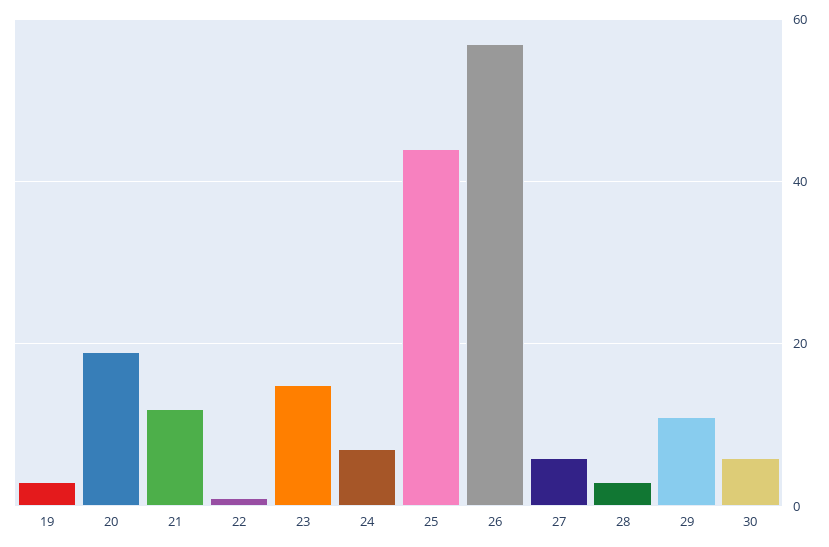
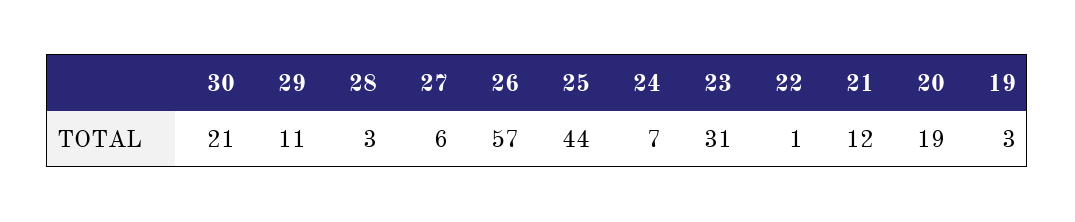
  {
    "19": 3,
    "20": 19,
    "21": 12,
    "22": 1,
-   "23": 15,
+   "23": 31,
    "24": 7,
    "25": 44,
    "26": 57,
    "27": 6,
    "28": 3,
    "29": 11,
-   "30": 5
+   "30": 21
  }

